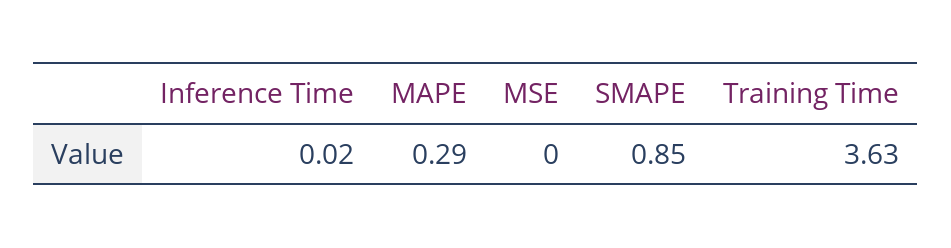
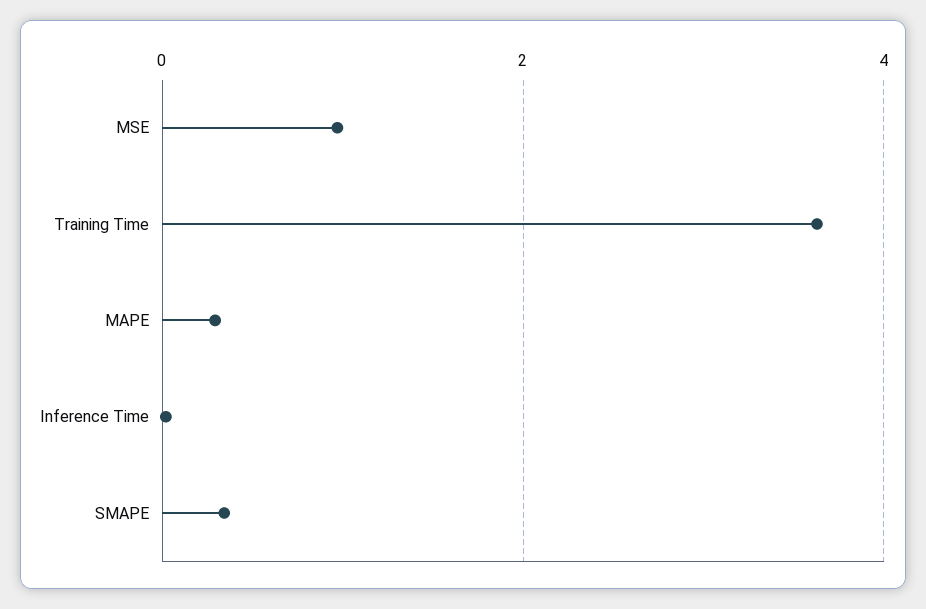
  {
    "Inference Time": 0.02,
    "MAPE": 0.29,
-   "MSE": 0,
+   "MSE": 1,
-   "SMAPE": 0.85,
+   "SMAPE": 0.4,
    "Training Time": 3.63
  }

